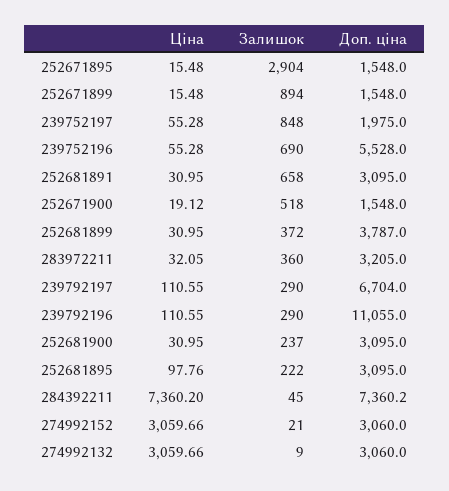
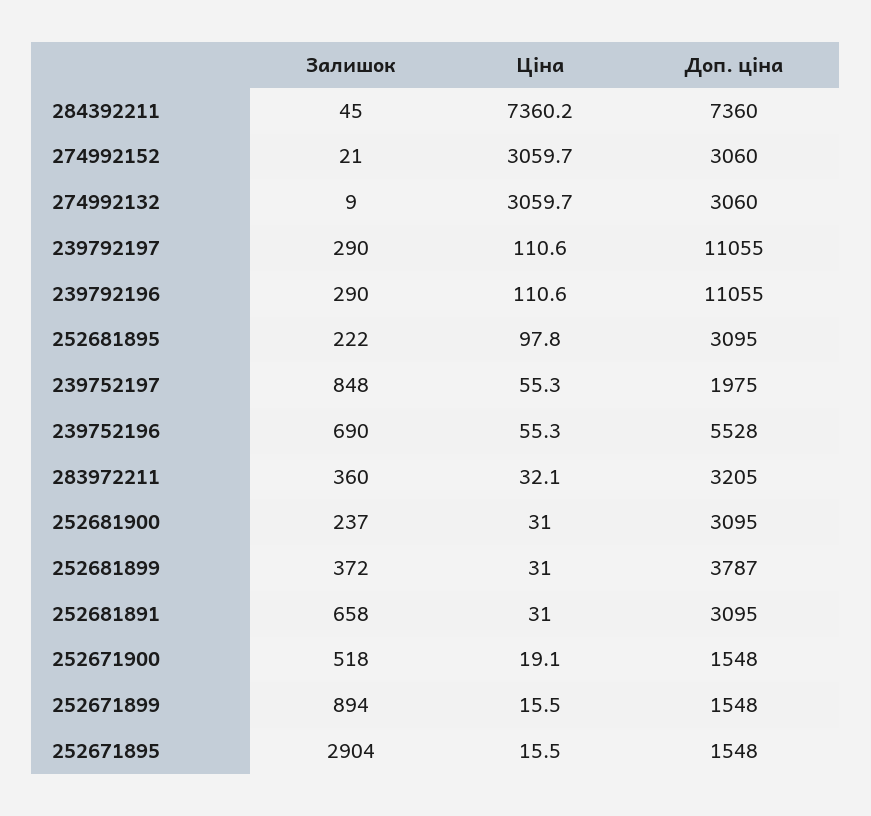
  {
    "Ціна": {
      "252671895": 15.48,
      "252671899": 15.48,
      "239752197": 55.28,
      "239752196": 55.28,
      "252681891": 30.95,
      "252671900": 19.12,
      "252681899": 30.95,
      "283972211": 32.05,
      "239792197": 110.55,
      "239792196": 110.55,
      "252681900": 30.95,
      "252681895": 97.76,
      "284392211": 7360.2,
      "274992152": 3059.66,
      "274992132": 3059.66
    },
    "Залишок": {
      "252671895": 2904,
      "252671899": 894,
      "239752197": 848,
      "239752196": 690,
      "252681891": 658,
      "252671900": 518,
      "252681899": 372,
      "283972211": 360,
      "239792197": 290,
      "239792196": 290,
      "252681900": 237,
      "252681895": 222,
      "284392211": 45,
      "274992152": 21,
      "274992132": 9
    },
    "Доп. ціна": {
      "252671895": 1548,
      "252671899": 1548,
      "239752197": 1975,
      "239752196": 5528,
      "252681891": 3095,
      "252671900": 1548,
      "252681899": 3787,
      "283972211": 3205,
-     "239792197": 6704,
+     "239792197": 11055,
      "239792196": 11055,
      "252681900": 3095,
      "252681895": 3095,
      "284392211": 7360.2,
      "274992152": 3060,
      "274992132": 3060
    }
  }

